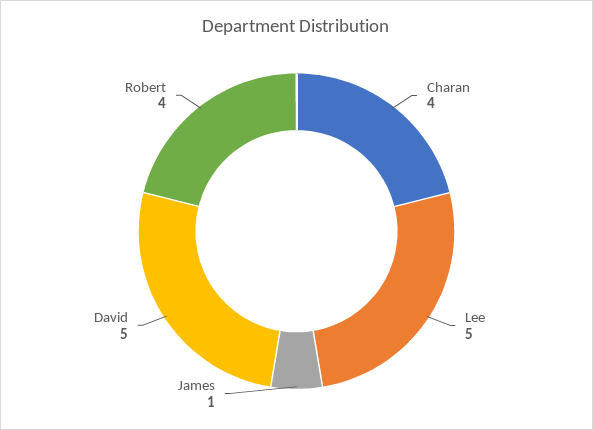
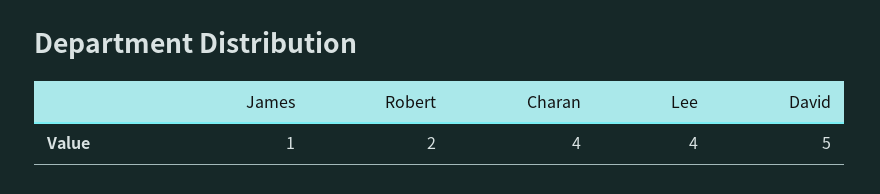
  {
    "Charan": 4,
-   "Lee": 5,
+   "Lee": 4,
    "James": 1,
    "David": 5,
-   "Robert": 4
+   "Robert": 2
  }

